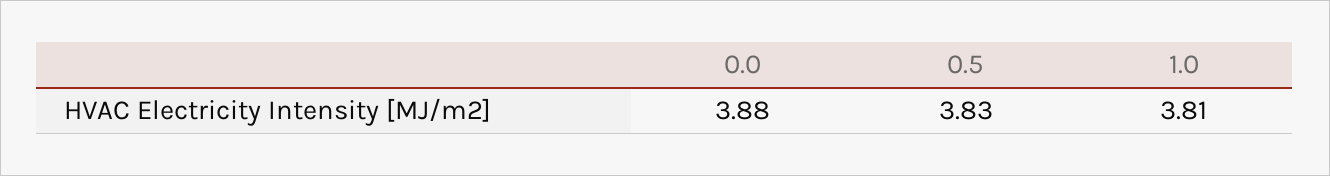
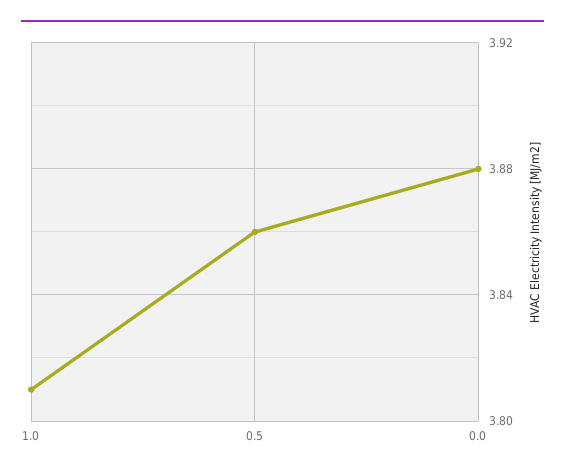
  {
    "0.0": 3.88,
-   "0.5": 3.83,
+   "0.5": 3.86,
    "1.0": 3.81
  }

